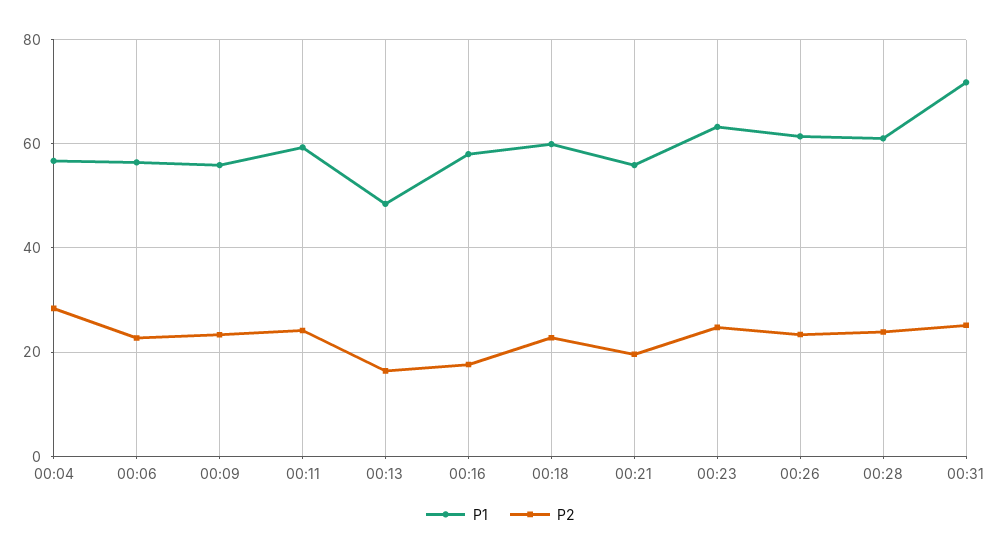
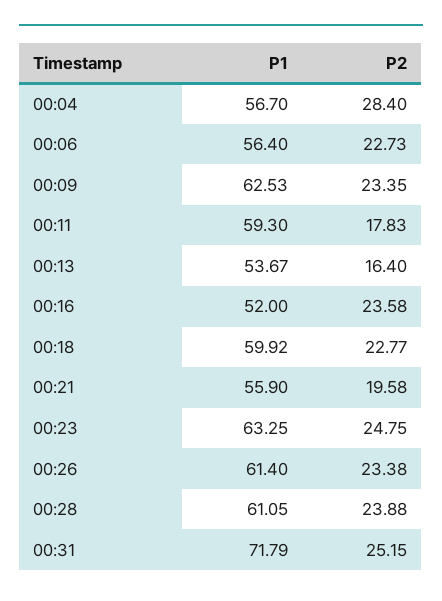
  {
    "P1": {
      "00:04": 56.7,
      "00:06": 56.4,
-     "00:09": 56,
+     "00:09": 62.53,
      "00:11": 59.3,
-     "00:13": 48,
+     "00:13": 53.67,
-     "00:16": 58,
+     "00:16": 52,
      "00:18": 59.92,
      "00:21": 55.9,
      "00:23": 63.25,
      "00:26": 61.4,
      "00:28": 61.05,
      "00:31": 71.79
    },
    "P2": {
      "00:04": 28.4,
      "00:06": 22.73,
      "00:09": 23.35,
-     "00:11": 24,
+     "00:11": 17.83,
      "00:13": 16.4,
-     "00:16": 18,
+     "00:16": 23.58,
      "00:18": 22.77,
      "00:21": 19.58,
      "00:23": 24.75,
      "00:26": 23.38,
      "00:28": 23.88,
      "00:31": 25.15
    }
  }

